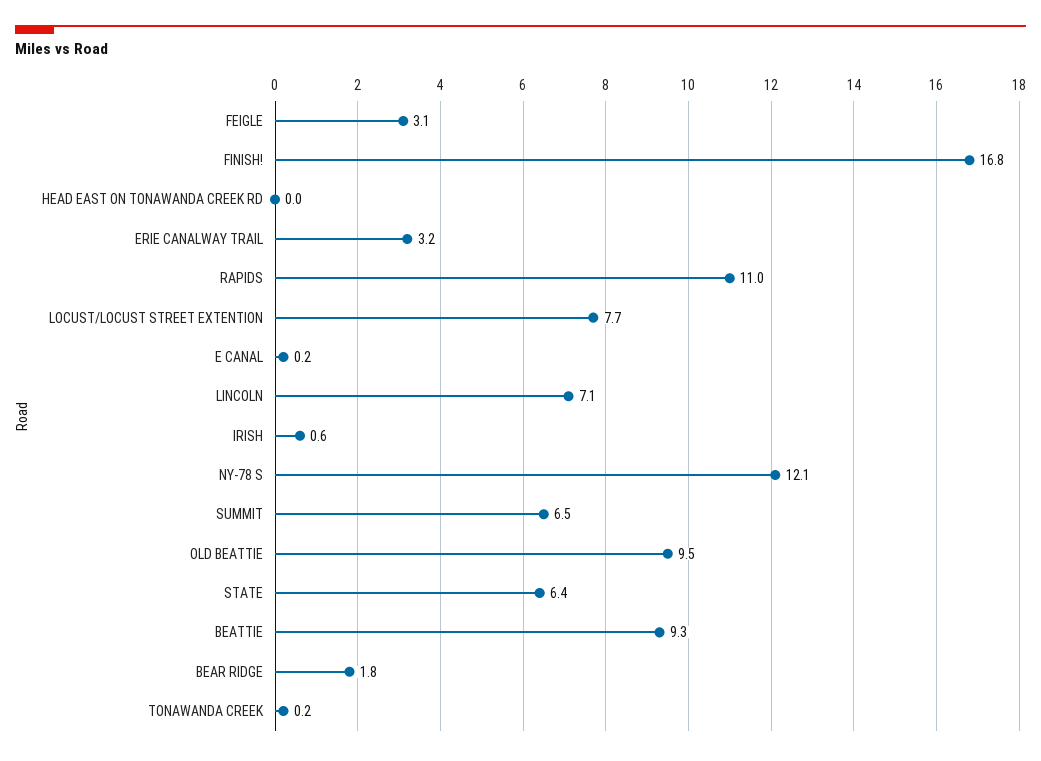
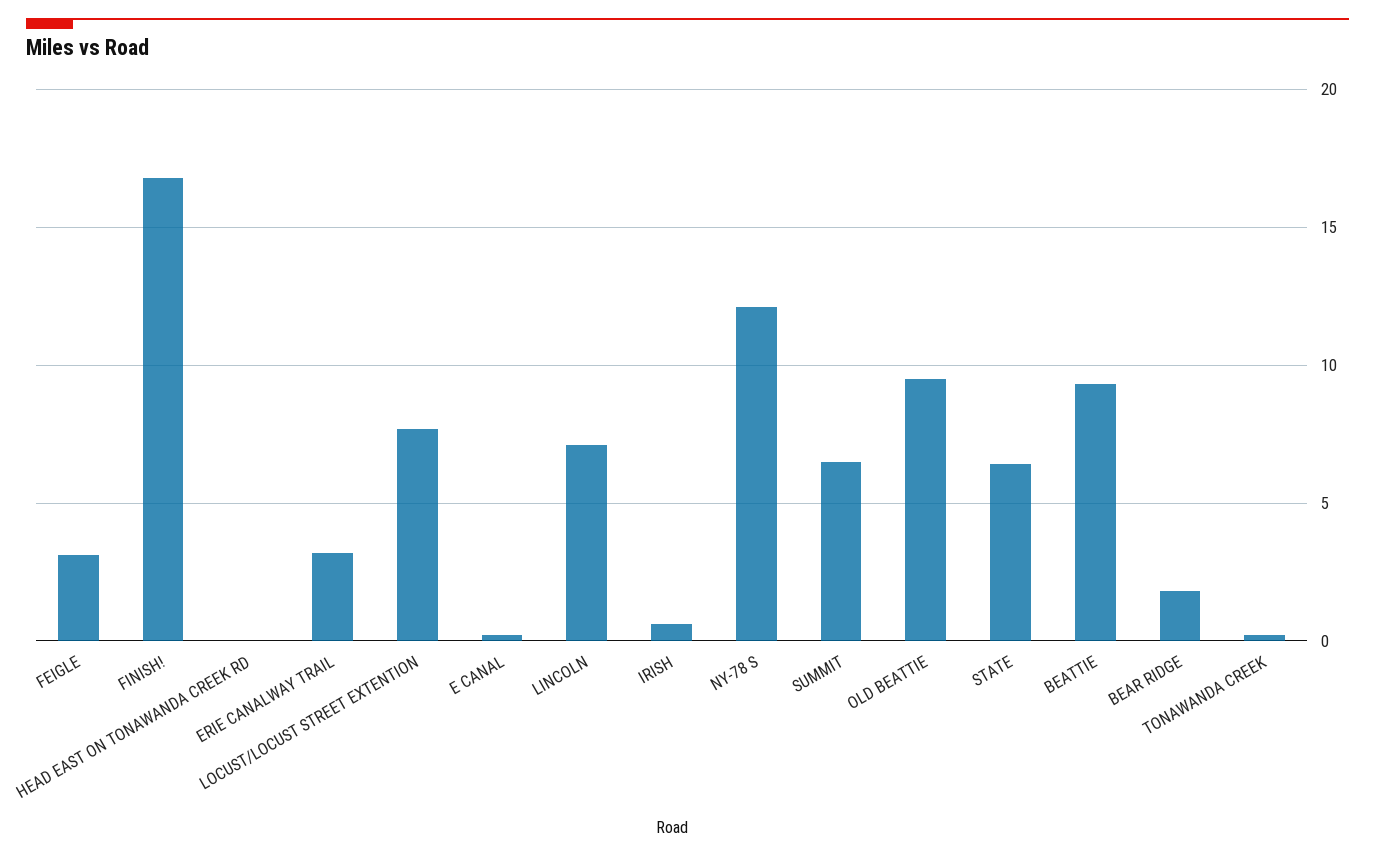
  {
    "FEIGLE": 3.1,
    "FINISH!": 16.8,
    "HEAD EAST ON TONAWANDA CREEK RD": 0,
    "ERIE CANALWAY TRAIL": 3.2,
-   "RAPIDS": 11,
    "LOCUST/LOCUST STREET EXTENTION": 7.7,
    "E CANAL": 0.2,
    "LINCOLN": 7.1,
    "IRISH": 0.6,
    "NY-78 S": 12.1,
    "SUMMIT": 6.5,
    "OLD BEATTIE": 9.5,
    "STATE": 6.4,
    "BEATTIE": 9.3,
    "BEAR RIDGE": 1.8,
    "TONAWANDA CREEK": 0.2
  }

